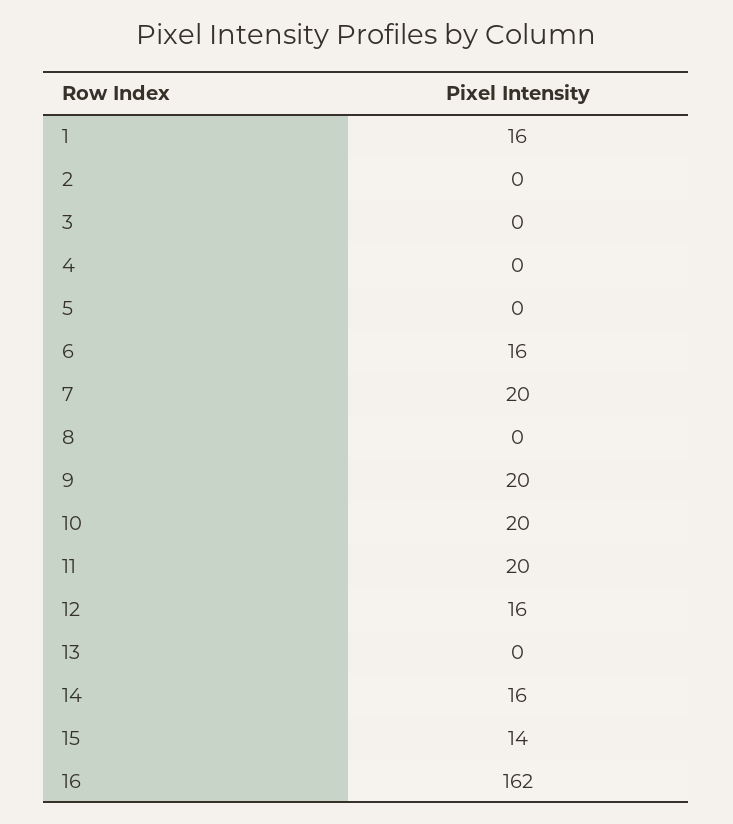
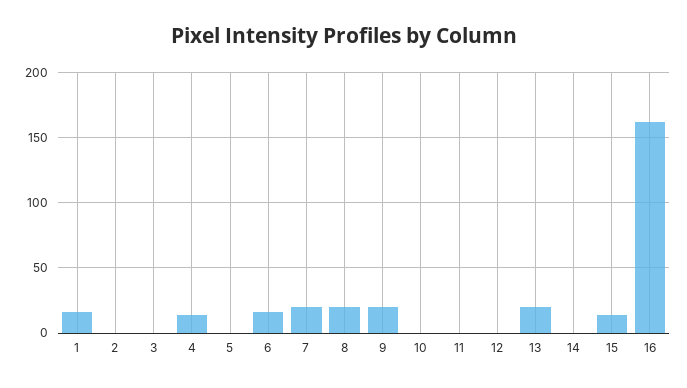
  {
    "1": 16,
    "2": 0,
    "3": 0,
-   "4": 0,
+   "4": 15,
    "5": 0,
    "6": 16,
    "7": 20,
-   "8": 0,
+   "8": 20,
    "9": 20,
-   "10": 20,
+   "10": 0,
-   "11": 20,
+   "11": 0,
-   "12": 16,
+   "12": 0,
-   "13": 0,
+   "13": 20,
-   "14": 16,
+   "14": 0,
    "15": 14,
    "16": 162
  }

